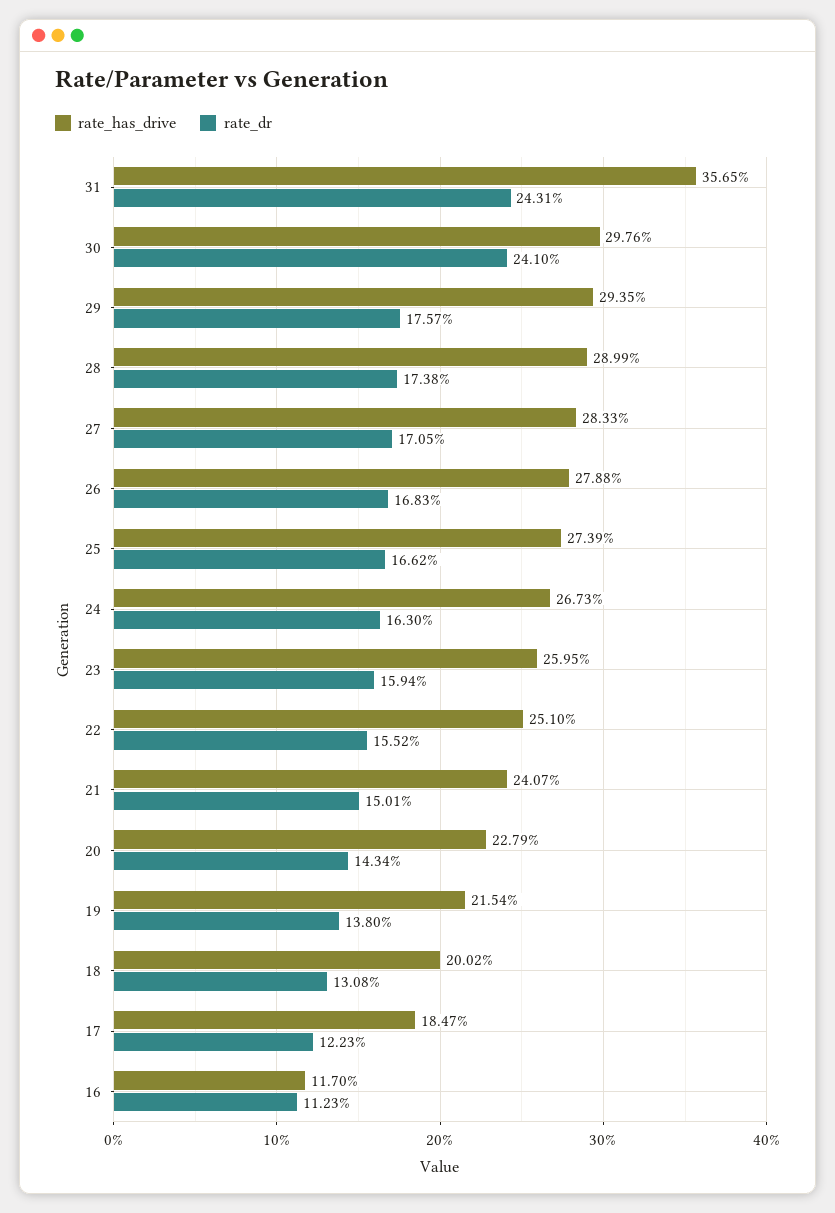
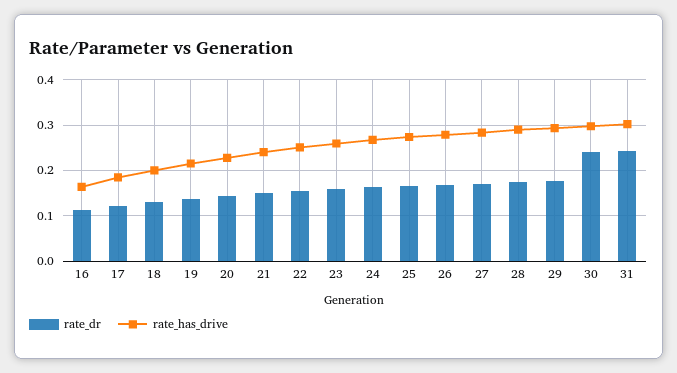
  {
    "rate_has_drive": {
-     "31": 0.3565,
+     "31": 0.3,
      "30": 0.2976,
      "29": 0.2935,
      "28": 0.2899,
      "27": 0.2833,
      "26": 0.2788,
      "25": 0.2739,
      "24": 0.2673,
      "23": 0.2595,
      "22": 0.251,
      "21": 0.2407,
      "20": 0.2279,
      "19": 0.2154,
      "18": 0.2002,
      "17": 0.1847,
-     "16": 0.117
+     "16": 0.16
    },
    "rate_dr": {
      "31": 0.2431,
      "30": 0.241,
      "29": 0.1757,
      "28": 0.1738,
      "27": 0.1705,
      "26": 0.1683,
      "25": 0.1662,
      "24": 0.163,
      "23": 0.1594,
      "22": 0.1552,
      "21": 0.1501,
      "20": 0.1434,
      "19": 0.138,
      "18": 0.1308,
      "17": 0.1223,
      "16": 0.1123
    }
  }

